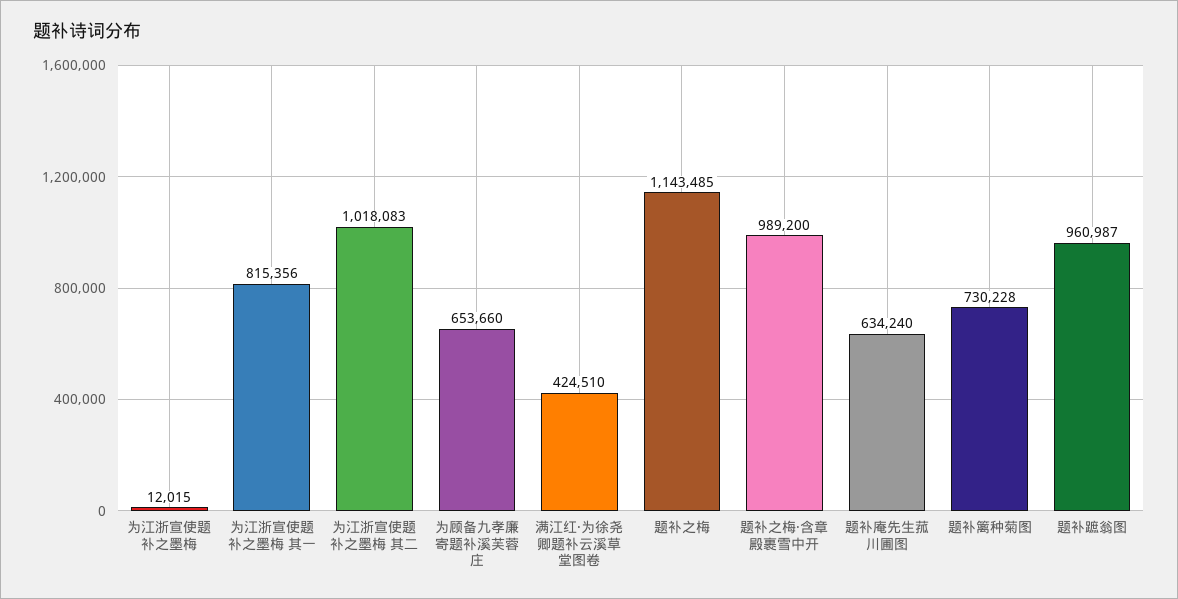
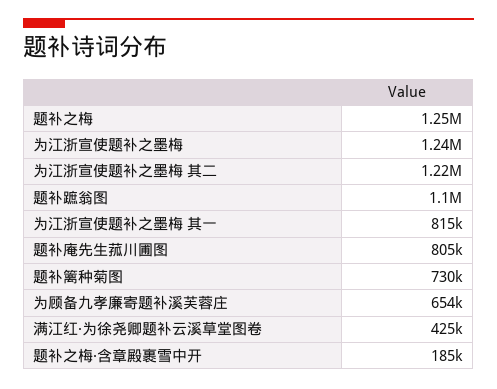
  {
-   "为江浙宣使题补之墨梅": 12015,
+   "为江浙宣使题补之墨梅": 1240000,
    "为江浙宣使题补之墨梅 其一": 815356,
-   "为江浙宣使题补之墨梅 其二": 1018083,
+   "为江浙宣使题补之墨梅 其二": 1220000,
    "为顾备九孝廉寄题补溪芙蓉庄": 653660,
    "满江红·为徐尧卿题补云溪草堂图卷": 424510,
-   "题补之梅": 1143485,
+   "题补之梅": 1250000,
-   "题补之梅·含章殿裹雪中开": 989200,
+   "题补之梅·含章殿裹雪中开": 185000,
-   "题补庵先生菰川圃图": 634240,
+   "题补庵先生菰川圃图": 805000,
    "题补篱种菊图": 730228,
-   "题补蹠翁图": 960987
+   "题补蹠翁图": 1100000
  }

